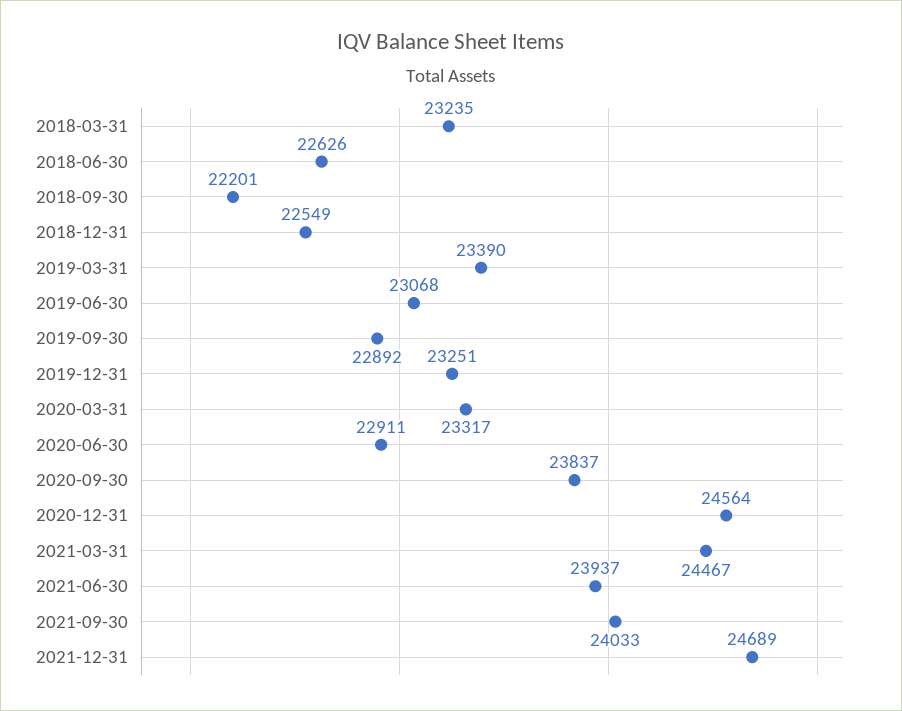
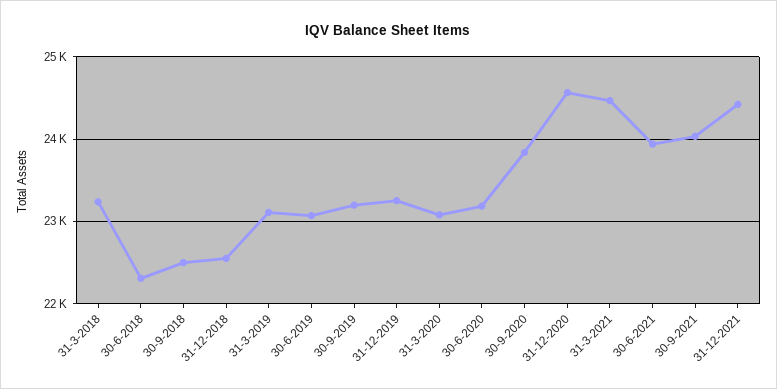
  {
    "2018-03-31": 23235,
-   "2018-06-30": 22626,
+   "2018-06-30": 22300,
-   "2018-09-30": 22201,
+   "2018-09-30": 22500,
    "2018-12-31": 22549,
-   "2019-03-31": 23390,
+   "2019-03-31": 23100,
    "2019-06-30": 23068,
-   "2019-09-30": 22892,
+   "2019-09-30": 23200,
    "2019-12-31": 23251,
-   "2020-03-31": 23317,
+   "2020-03-31": 23100,
-   "2020-06-30": 22911,
+   "2020-06-30": 23200,
    "2020-09-30": 23837,
    "2020-12-31": 24564,
    "2021-03-31": 24467,
    "2021-06-30": 23937,
    "2021-09-30": 24033,
-   "2021-12-31": 24689
+   "2021-12-31": 24400
  }

